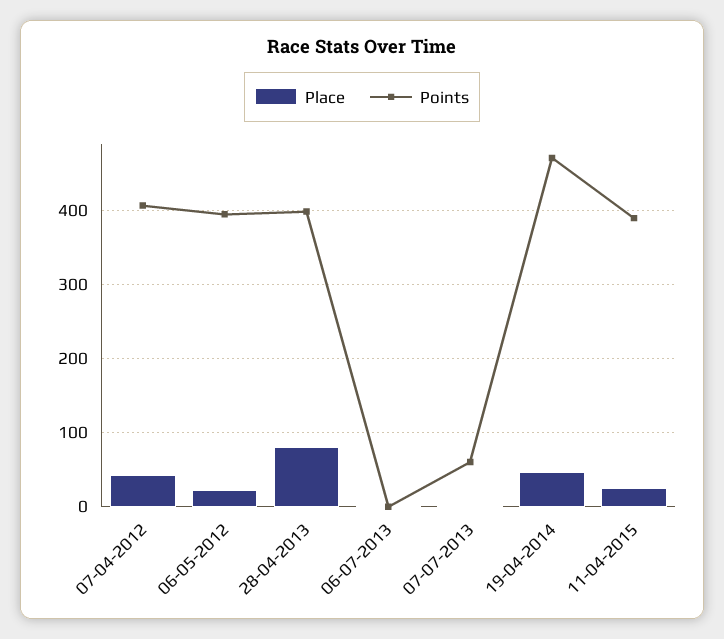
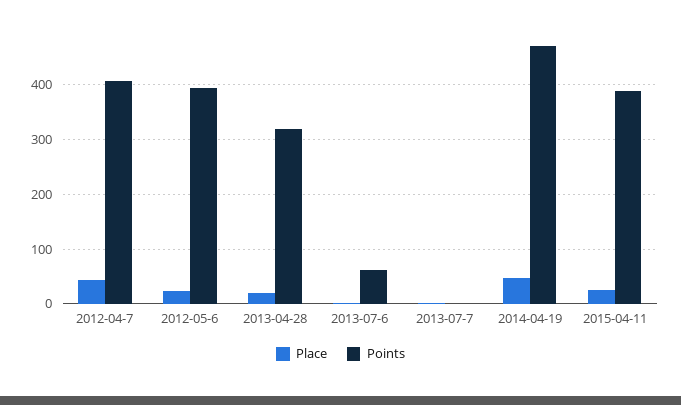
  {
    "Place": {
      "07-04-2012": 40,
      "06-05-2012": 20,
-     "28-04-2013": 80,
+     "28-04-2013": 20,
      "06-07-2013": 0,
      "07-07-2013": 0,
      "19-04-2014": 50,
      "11-04-2015": 30
    },
    "Points": {
      "07-04-2012": 410,
      "06-05-2012": 390,
-     "28-04-2013": 400,
+     "28-04-2013": 320,
-     "06-07-2013": 0,
+     "06-07-2013": 60,
-     "07-07-2013": 60,
+     "07-07-2013": 0,
      "19-04-2014": 470,
      "11-04-2015": 390
    }
  }

